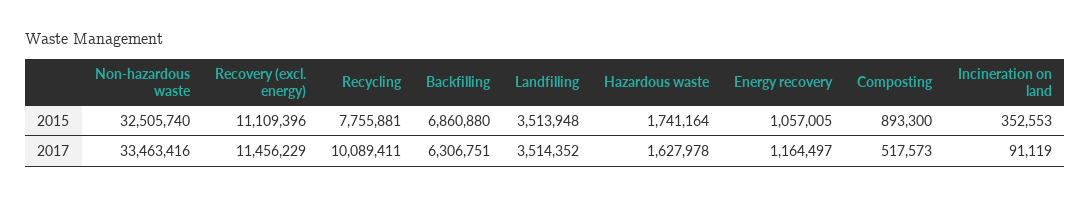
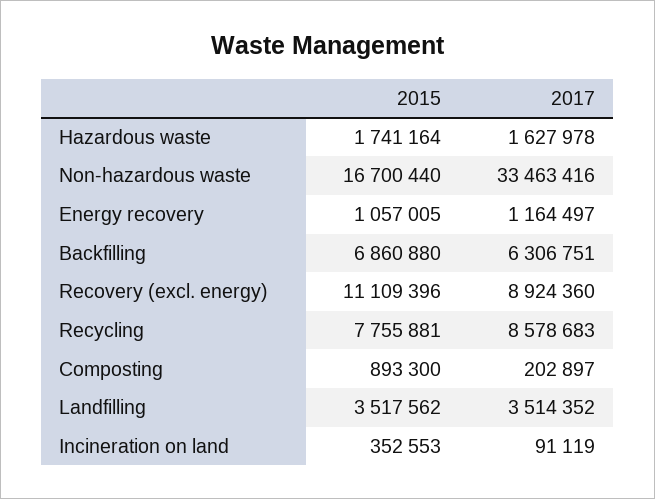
  {
    "Non-hazardous waste": {
-     "2015": 32505740,
+     "2015": 16700440,
      "2017": 33463416
    },
    "Recovery (excl. energy)": {
      "2015": 11109396,
-     "2017": 11456229
+     "2017": 8924360
    },
    "Recycling": {
      "2015": 7755881,
-     "2017": 10089411
+     "2017": 8578683
    },
    "Backfilling": {
      "2015": 6860880,
      "2017": 6306751
    },
    "Landfilling": {
-     "2015": 3513948,
+     "2015": 3517562,
      "2017": 3514352
    },
    "Hazardous waste": {
      "2015": 1741164,
      "2017": 1627978
    },
    "Energy recovery": {
      "2015": 1057005,
      "2017": 1164497
    },
    "Composting": {
      "2015": 893300,
-     "2017": 517573
+     "2017": 202897
    },
    "Incineration on land": {
      "2015": 352553,
      "2017": 91119
    }
  }

